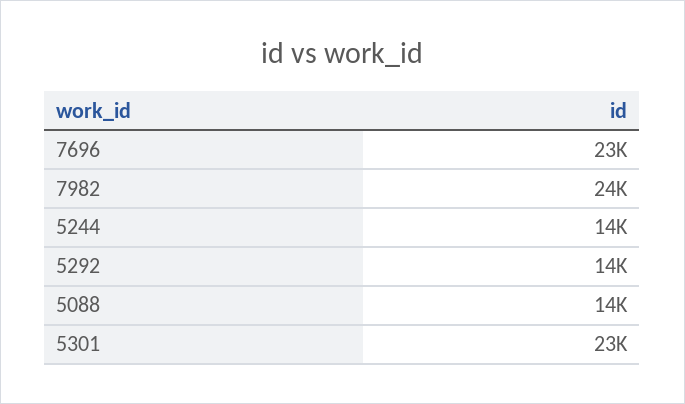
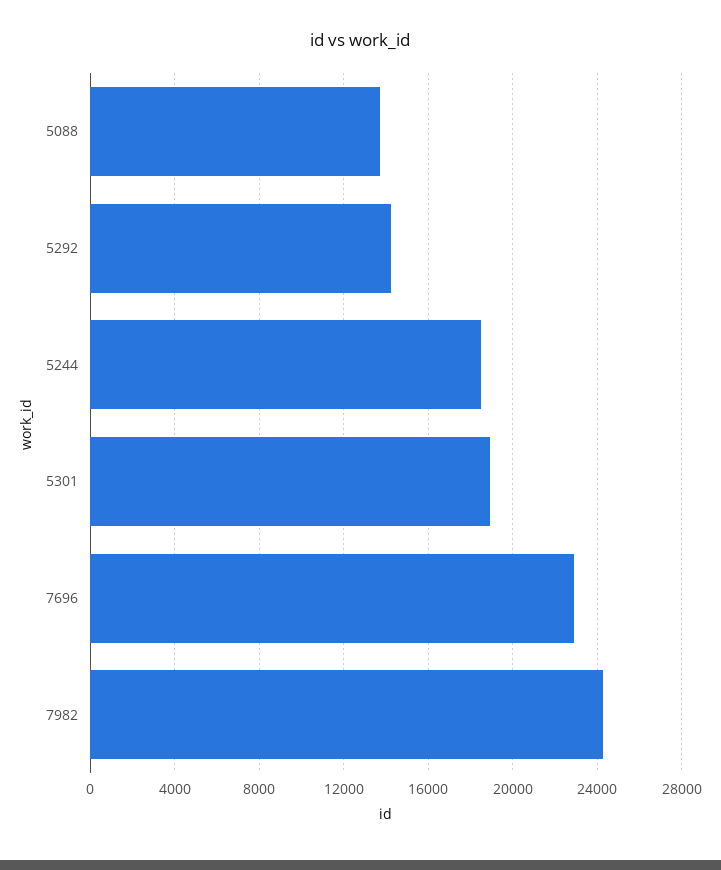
  {
    "7696": 23000,
    "7982": 24000,
-   "5244": 14000,
+   "5244": 18500,
    "5292": 14000,
    "5088": 14000,
-   "5301": 23000
+   "5301": 19000
  }

